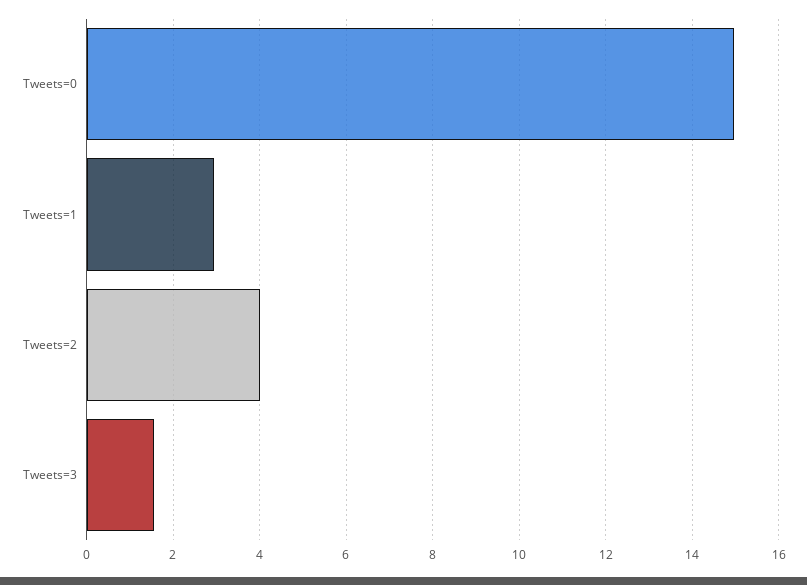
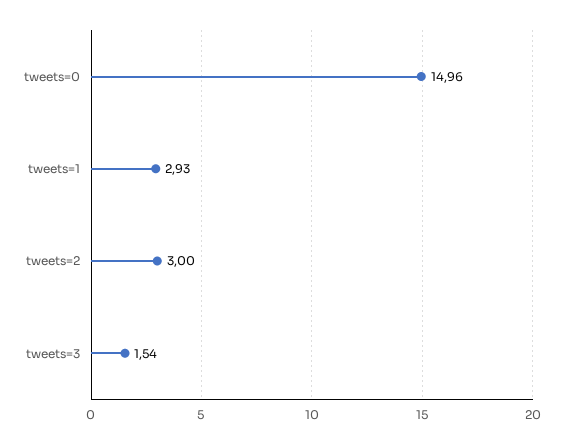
  {
    "Tweets=0": 14.96,
    "Tweets=1": 2.93,
-   "Tweets=2": 4,
+   "Tweets=2": 3,
    "Tweets=3": 1.54
  }

